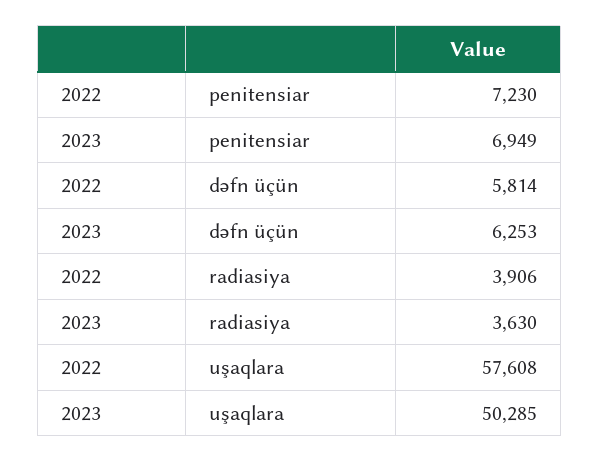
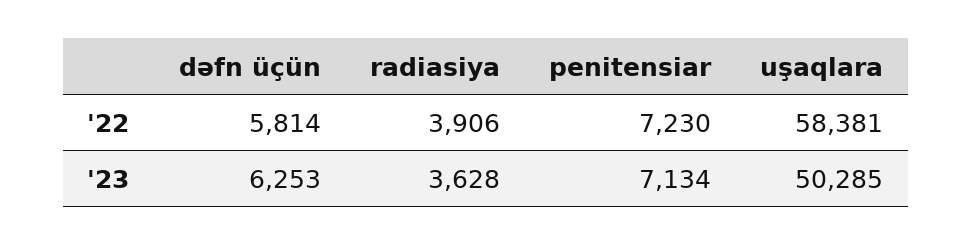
  {
    "2022": {
      "penitensiar": 7230,
      "dəfn üçün": 5814,
      "radiasiya": 3906,
-     "uşaqlara": 57608
+     "uşaqlara": 58381
    },
    "2023": {
-     "penitensiar": 6949,
+     "penitensiar": 7134,
      "dəfn üçün": 6253,
-     "radiasiya": 3630,
+     "radiasiya": 3628,
      "uşaqlara": 50285
    }
  }

